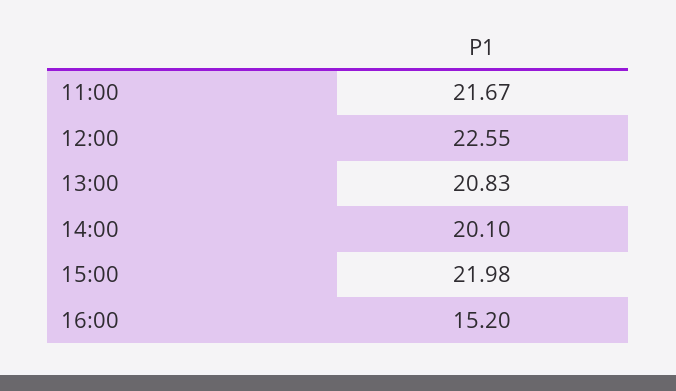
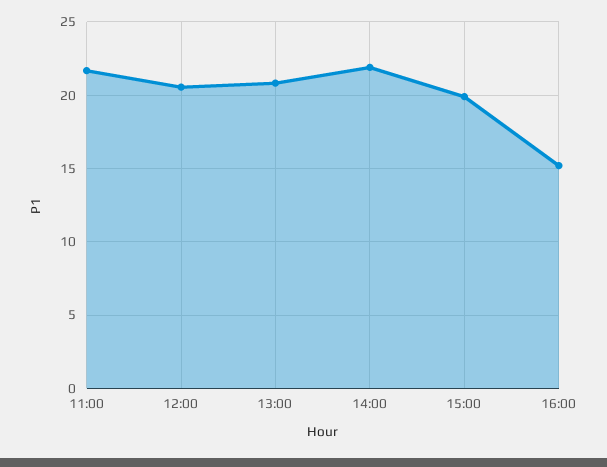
  {
    "11:00": 21.67,
-   "12:00": 22.55,
+   "12:00": 20.5,
    "13:00": 20.83,
-   "14:00": 20.1,
+   "14:00": 22,
-   "15:00": 21.98,
+   "15:00": 20,
    "16:00": 15.2
  }

